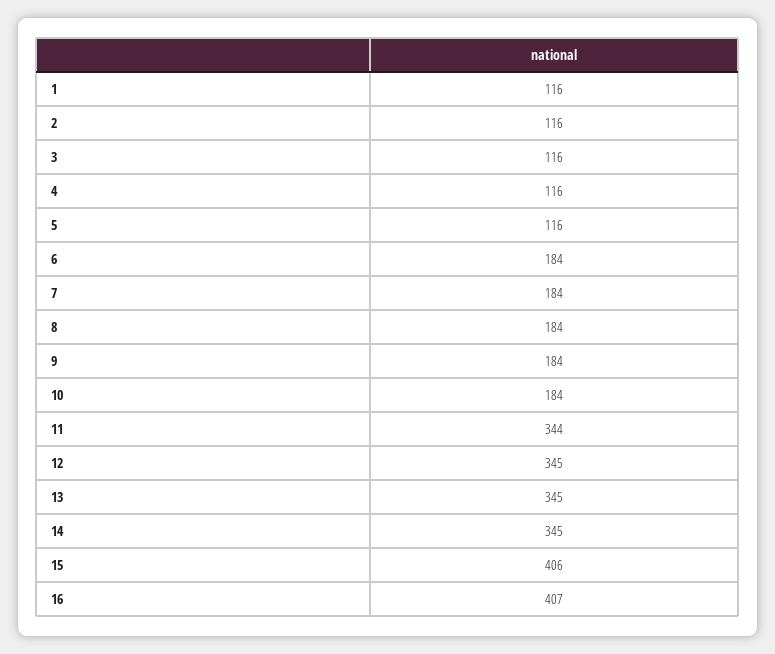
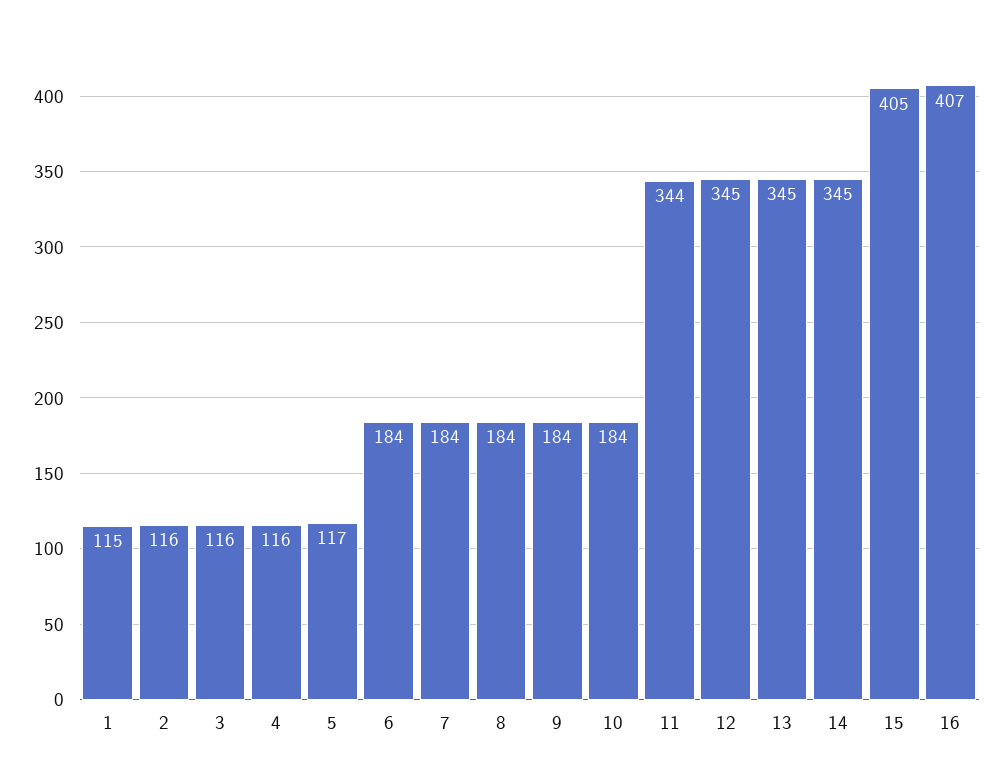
  {
-   "1": 116,
+   "1": 115,
    "2": 116,
    "3": 116,
    "4": 116,
-   "5": 116,
+   "5": 117,
    "6": 184,
    "7": 184,
    "8": 184,
    "9": 184,
    "10": 184,
    "11": 344,
    "12": 345,
    "13": 345,
    "14": 345,
-   "15": 406,
+   "15": 405,
    "16": 407
  }

